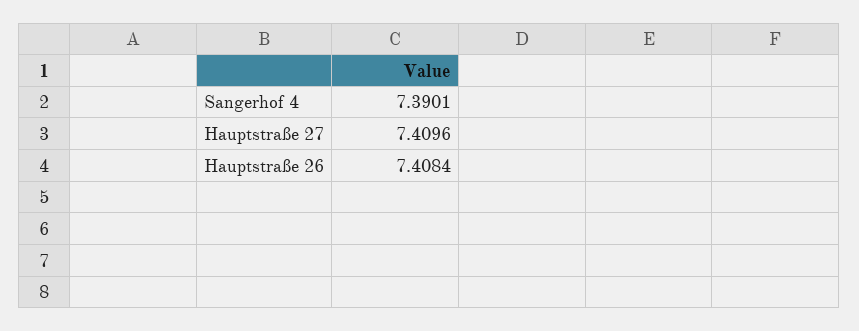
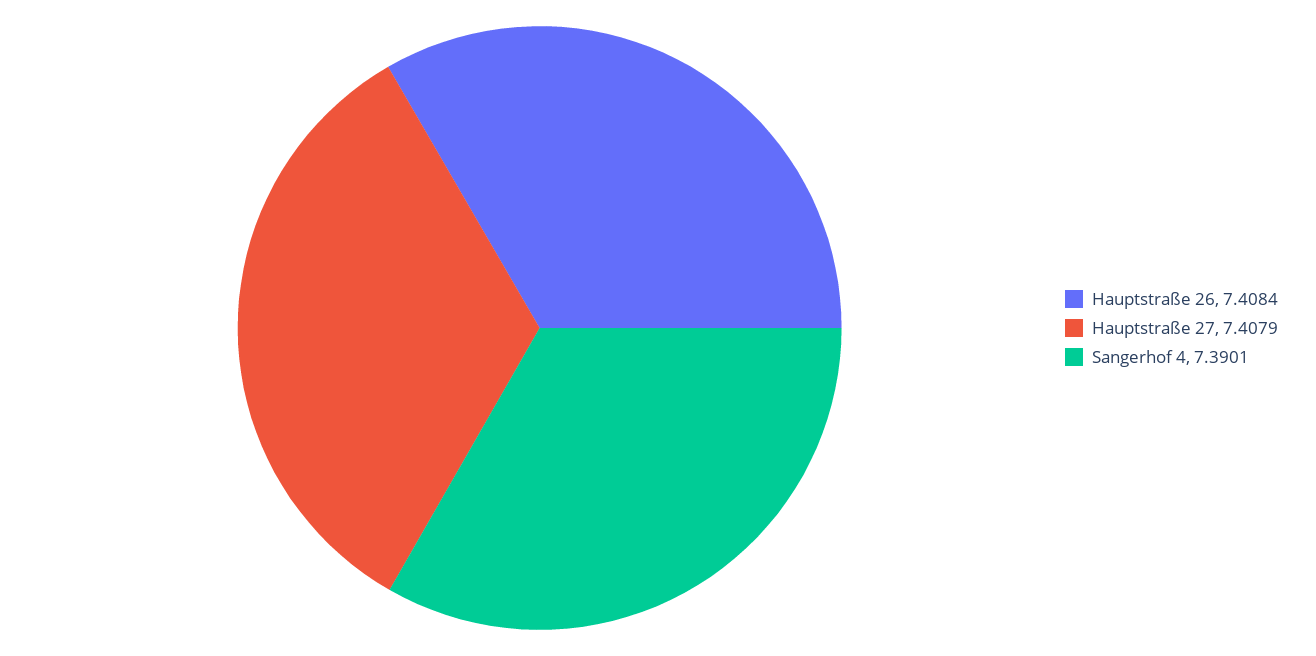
  {
    "Sangerhof 4": 7.3901,
-   "Hauptstraße 27": 7.4096,
+   "Hauptstraße 27": 7.4079,
    "Hauptstraße 26": 7.4084
  }

